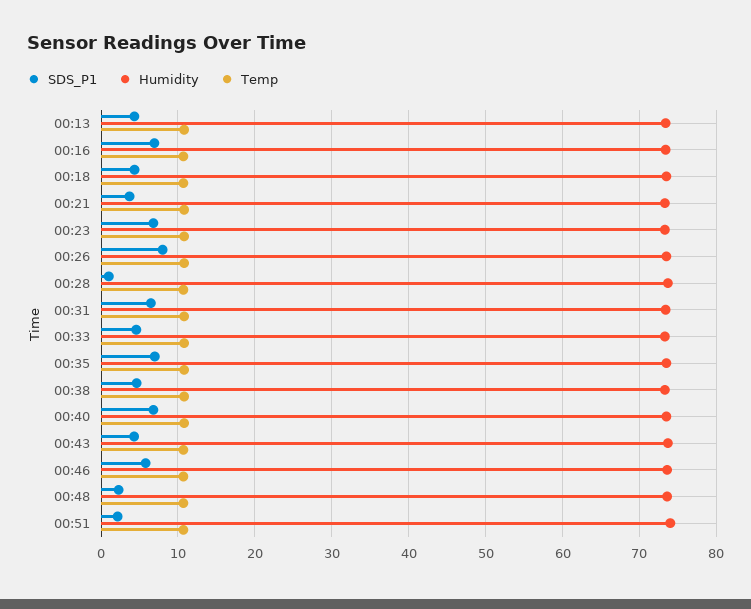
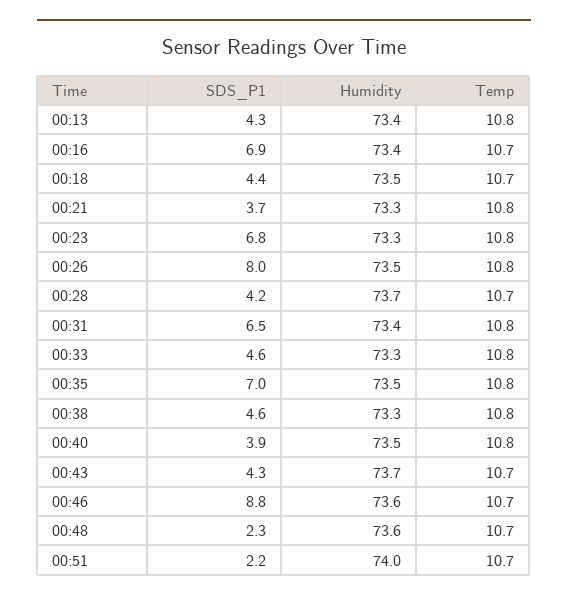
  {
    "SDS_P1": {
      "00:13": 4.3,
      "00:16": 6.9,
      "00:18": 4.4,
      "00:21": 3.7,
      "00:23": 6.8,
      "00:26": 8,
-     "00:28": 1,
+     "00:28": 4.2,
      "00:31": 6.5,
      "00:33": 4.6,
      "00:35": 7,
      "00:38": 4.6,
-     "00:40": 7,
+     "00:40": 3.9,
      "00:43": 4.3,
-     "00:46": 6,
+     "00:46": 8.8,
      "00:48": 2.3,
      "00:51": 2.2
    },
    "Humidity": {
      "00:13": 73.4,
      "00:16": 73.4,
      "00:18": 73.5,
      "00:21": 73.3,
      "00:23": 73.3,
      "00:26": 73.5,
      "00:28": 73.7,
      "00:31": 73.4,
      "00:33": 73.3,
      "00:35": 73.5,
      "00:38": 73.3,
      "00:40": 73.5,
      "00:43": 73.7,
      "00:46": 73.6,
      "00:48": 73.6,
      "00:51": 74
    },
    "Temp": {
      "00:13": 10.8,
      "00:16": 10.7,
      "00:18": 10.7,
      "00:21": 10.8,
      "00:23": 10.8,
      "00:26": 10.8,
      "00:28": 10.7,
      "00:31": 10.8,
      "00:33": 10.8,
      "00:35": 10.8,
      "00:38": 10.8,
      "00:40": 10.8,
      "00:43": 10.7,
      "00:46": 10.7,
      "00:48": 10.7,
      "00:51": 10.7
    }
  }

